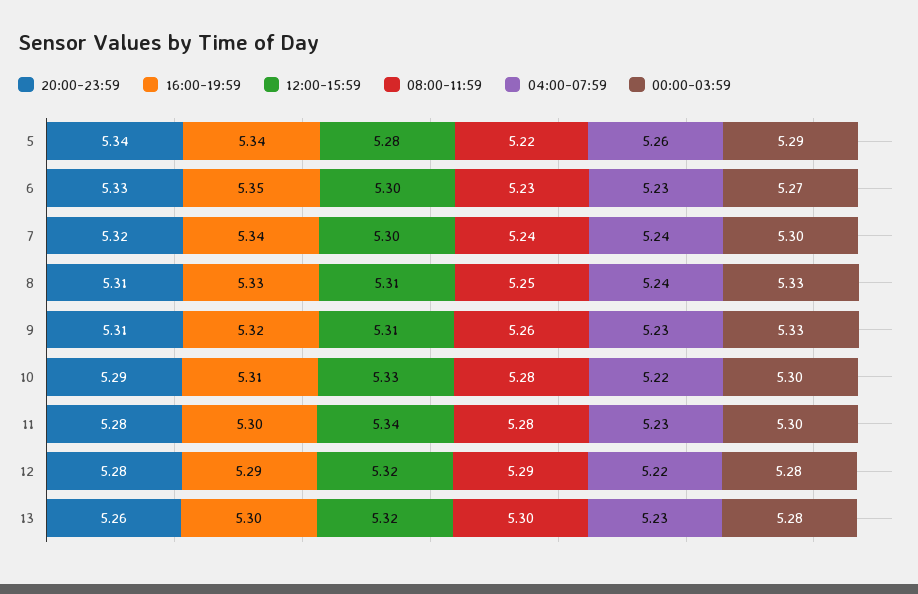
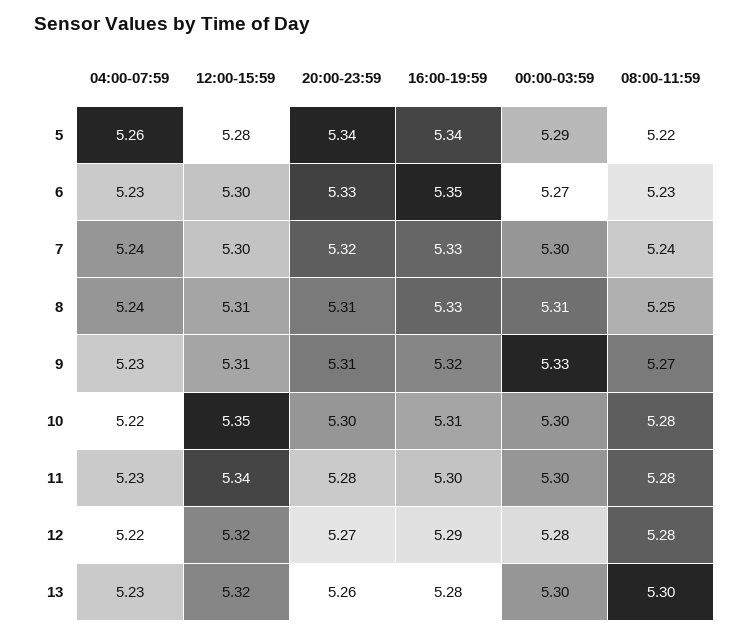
  {
    "20:00-23:59": {
      "5": 5.34,
      "6": 5.33,
      "7": 5.32,
      "8": 5.31,
      "9": 5.31,
-     "10": 5.29,
+     "10": 5.3,
      "11": 5.28,
-     "12": 5.28,
+     "12": 5.27,
      "13": 5.26
    },
    "16:00-19:59": {
      "5": 5.34,
      "6": 5.35,
-     "7": 5.34,
+     "7": 5.33,
      "8": 5.33,
      "9": 5.32,
      "10": 5.31,
      "11": 5.3,
      "12": 5.29,
-     "13": 5.3
+     "13": 5.28
    },
    "12:00-15:59": {
      "5": 5.28,
      "6": 5.3,
      "7": 5.3,
      "8": 5.31,
      "9": 5.31,
-     "10": 5.33,
+     "10": 5.35,
      "11": 5.34,
      "12": 5.32,
      "13": 5.32
    },
    "08:00-11:59": {
      "5": 5.22,
      "6": 5.23,
      "7": 5.24,
      "8": 5.25,
-     "9": 5.26,
+     "9": 5.27,
      "10": 5.28,
      "11": 5.28,
-     "12": 5.29,
+     "12": 5.28,
      "13": 5.3
    },
    "04:00-07:59": {
      "5": 5.26,
      "6": 5.23,
      "7": 5.24,
      "8": 5.24,
      "9": 5.23,
      "10": 5.22,
      "11": 5.23,
      "12": 5.22,
      "13": 5.23
    },
    "00:00-03:59": {
      "5": 5.29,
      "6": 5.27,
      "7": 5.3,
-     "8": 5.33,
+     "8": 5.31,
      "9": 5.33,
      "10": 5.3,
      "11": 5.3,
      "12": 5.28,
-     "13": 5.28
+     "13": 5.3
    }
  }

